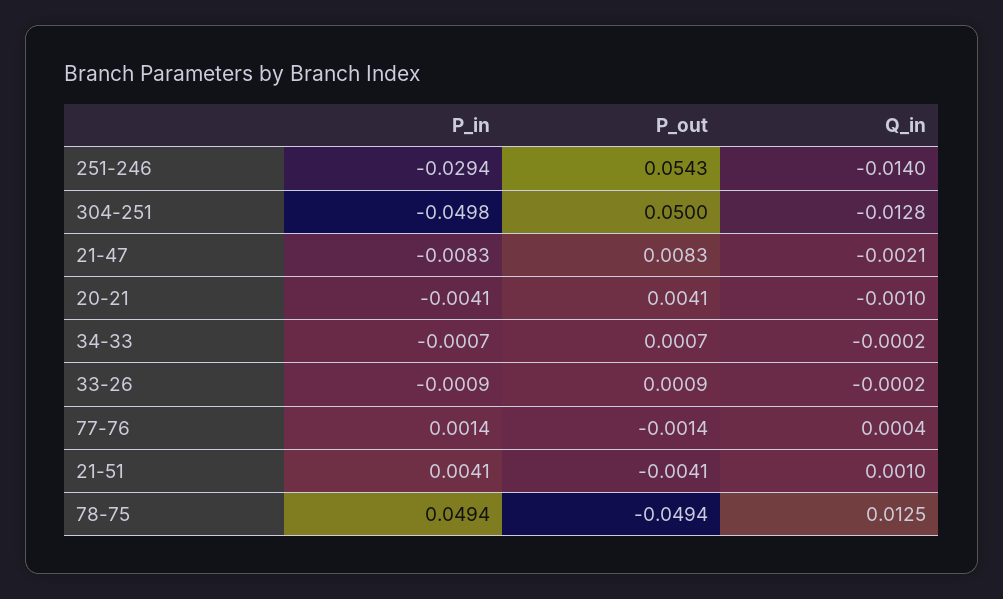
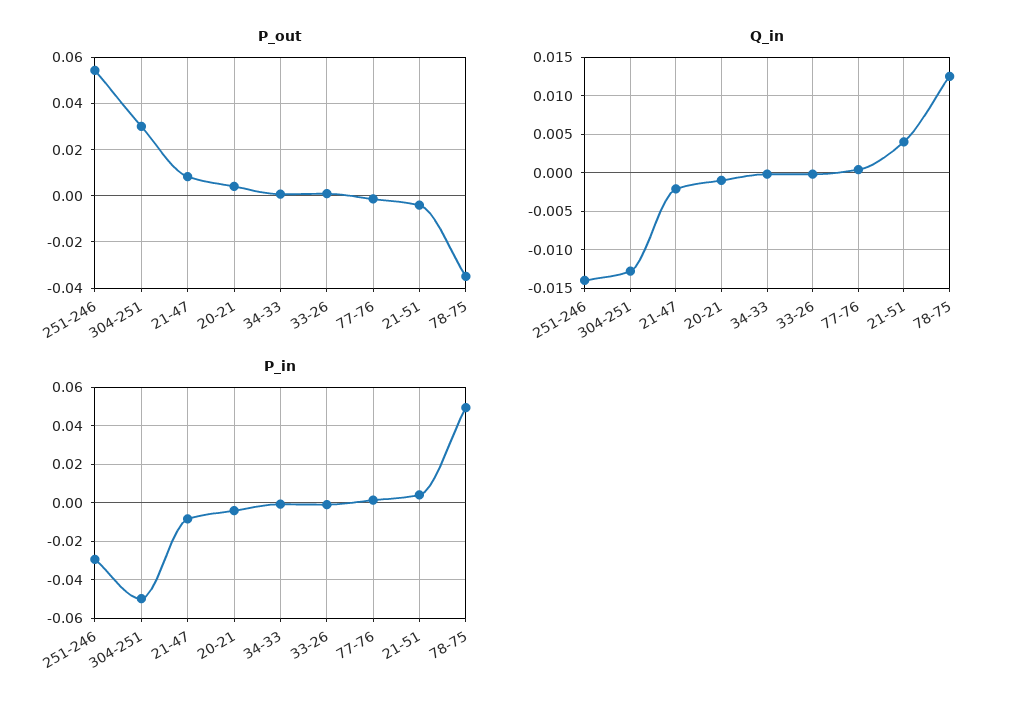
  {
    "P_in": {
      "251-246": -0.0294,
      "304-251": -0.0498,
      "21-47": -0.0083,
      "20-21": -0.0041,
      "34-33": -0.0007,
      "33-26": -0.0009,
      "77-76": 0.0014,
      "21-51": 0.0041,
      "78-75": 0.0494
    },
    "P_out": {
      "251-246": 0.0543,
-     "304-251": 0.05,
+     "304-251": 0.03,
      "21-47": 0.0083,
      "20-21": 0.0041,
      "34-33": 0.0007,
      "33-26": 0.0009,
      "77-76": -0.0014,
      "21-51": -0.0041,
-     "78-75": -0.0494
+     "78-75": -0.035
    },
    "Q_in": {
      "251-246": -0.014,
      "304-251": -0.0128,
      "21-47": -0.0021,
      "20-21": -0.001,
      "34-33": -0.0002,
      "33-26": -0.0002,
      "77-76": 0.0004,
-     "21-51": 0.001,
+     "21-51": 0.004,
      "78-75": 0.0125
    }
  }

